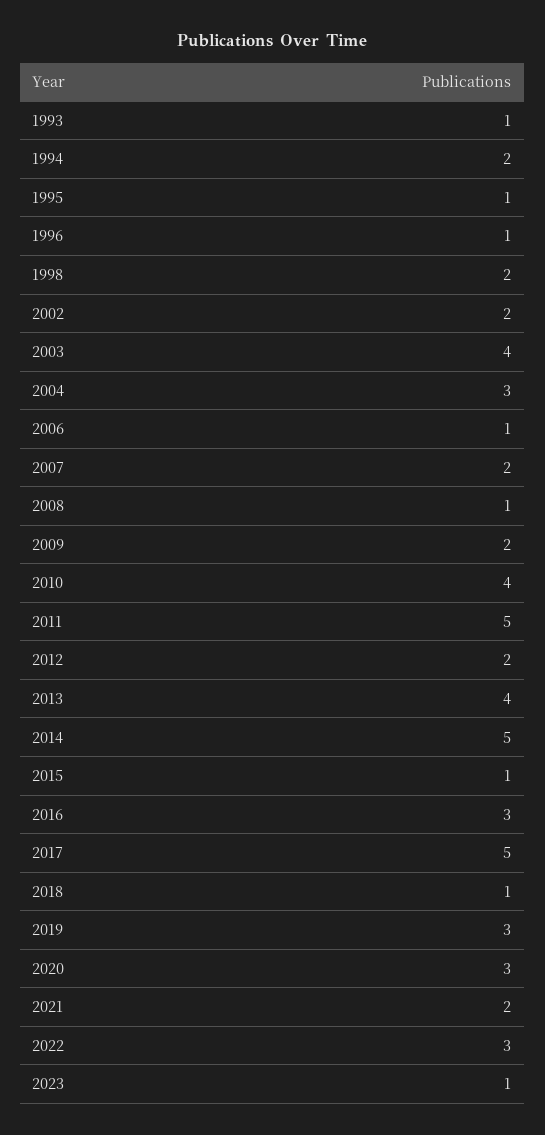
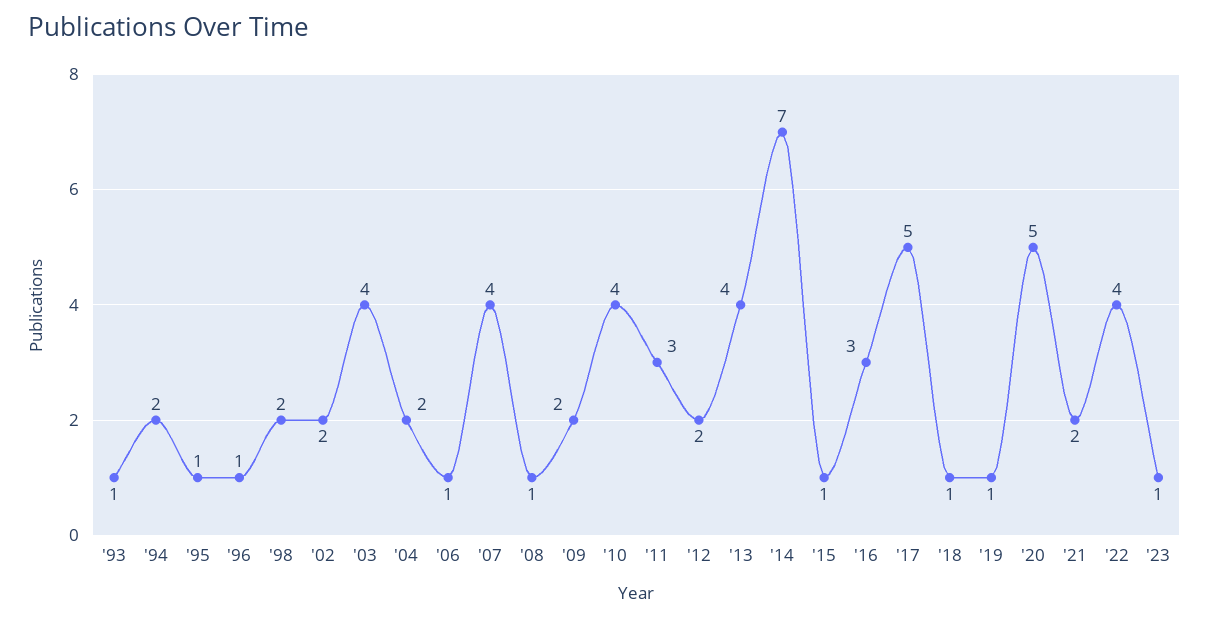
  {
    "1993": 1,
    "1994": 2,
    "1995": 1,
    "1996": 1,
    "1998": 2,
    "2002": 2,
    "2003": 4,
-   "2004": 3,
+   "2004": 2,
    "2006": 1,
-   "2007": 2,
+   "2007": 4,
    "2008": 1,
    "2009": 2,
    "2010": 4,
-   "2011": 5,
+   "2011": 3,
    "2012": 2,
    "2013": 4,
-   "2014": 5,
+   "2014": 7,
    "2015": 1,
    "2016": 3,
    "2017": 5,
    "2018": 1,
-   "2019": 3,
+   "2019": 1,
-   "2020": 3,
+   "2020": 5,
    "2021": 2,
-   "2022": 3,
+   "2022": 4,
    "2023": 1
  }

